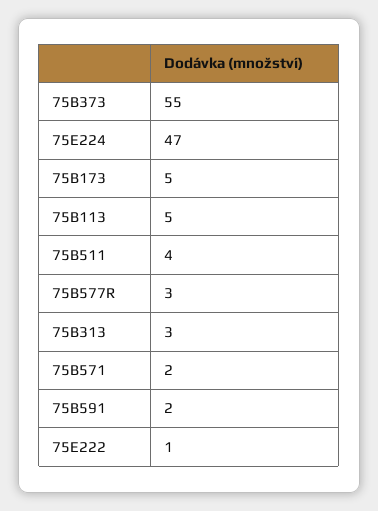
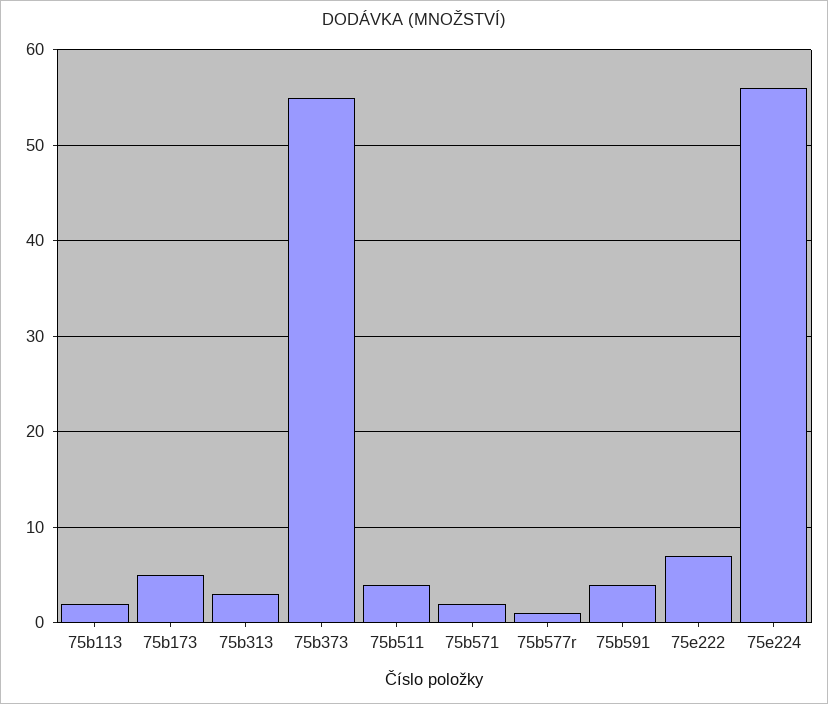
  {
    "75B373": 55,
-   "75E224": 47,
+   "75E224": 56,
    "75B173": 5,
-   "75B113": 5,
+   "75B113": 2,
    "75B511": 4,
-   "75B577R": 3,
+   "75B577R": 1,
    "75B313": 3,
    "75B571": 2,
-   "75B591": 2,
+   "75B591": 4,
-   "75E222": 1
+   "75E222": 7
  }

